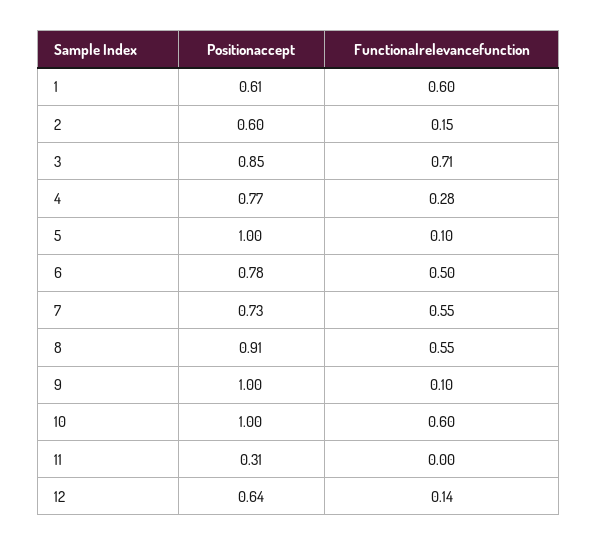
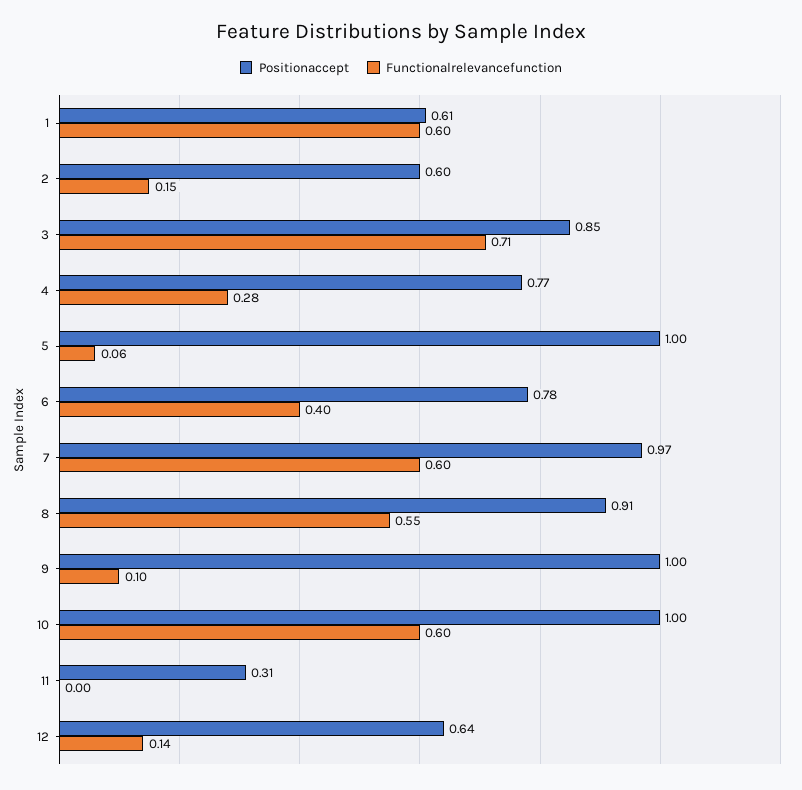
  {
    "Positionaccept": {
      "1": 0.61,
      "2": 0.6,
      "3": 0.85,
      "4": 0.77,
      "5": 1,
      "6": 0.78,
-     "7": 0.73,
+     "7": 0.97,
      "8": 0.91,
      "9": 1,
      "10": 1,
      "11": 0.31,
      "12": 0.64
    },
    "Functionalrelevancefunction": {
      "1": 0.6,
      "2": 0.15,
      "3": 0.71,
      "4": 0.28,
-     "5": 0.1,
+     "5": 0.06,
-     "6": 0.5,
+     "6": 0.4,
-     "7": 0.55,
+     "7": 0.6,
      "8": 0.55,
      "9": 0.1,
      "10": 0.6,
      "11": 0,
      "12": 0.14
    }
  }

